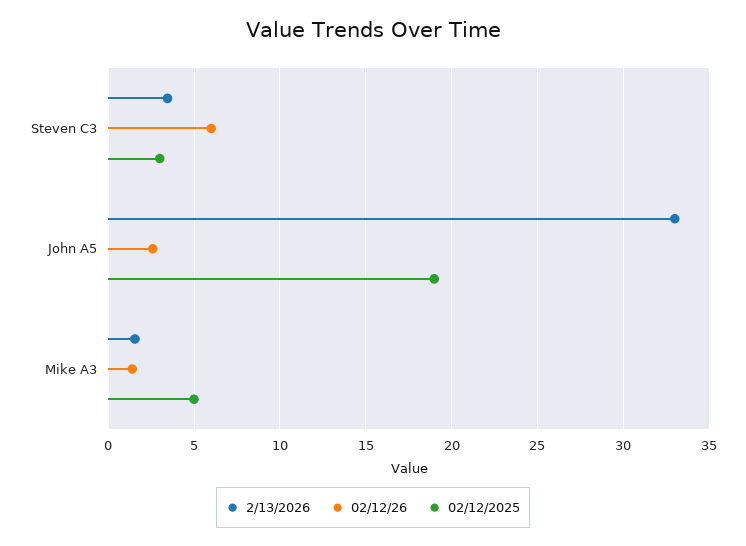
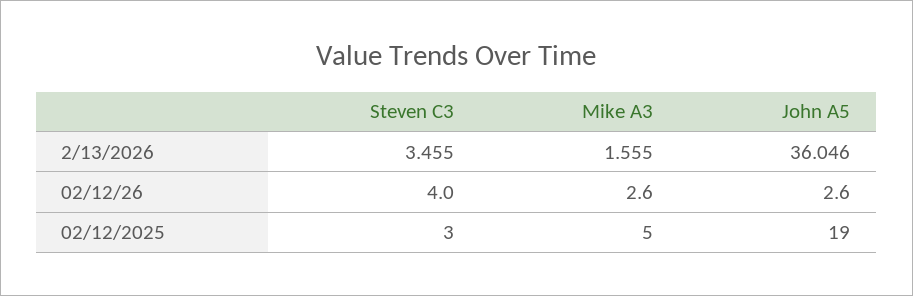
  {
    "2/13/2026": {
      "Steven C3": 3.455,
-     "John A5": 33,
+     "John A5": 36.046,
      "Mike A3": 1.555
    },
    "02/12/26": {
-     "Steven C3": 6,
+     "Steven C3": 4,
      "John A5": 2.6,
-     "Mike A3": 1.5
+     "Mike A3": 2.6
    },
    "02/12/2025": {
      "Steven C3": 3,
      "John A5": 19,
      "Mike A3": 5
    }
  }

